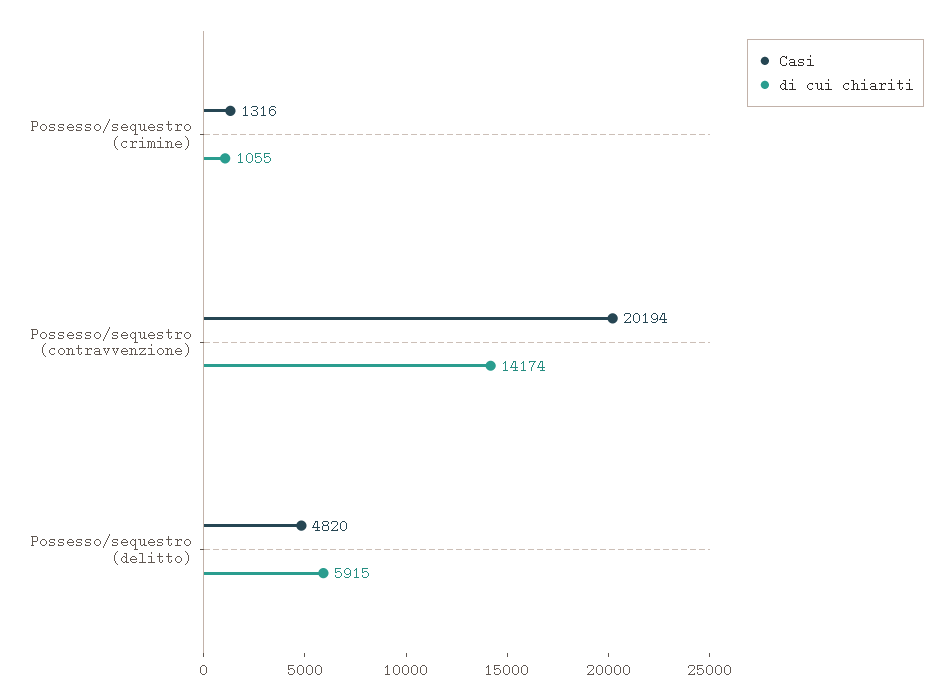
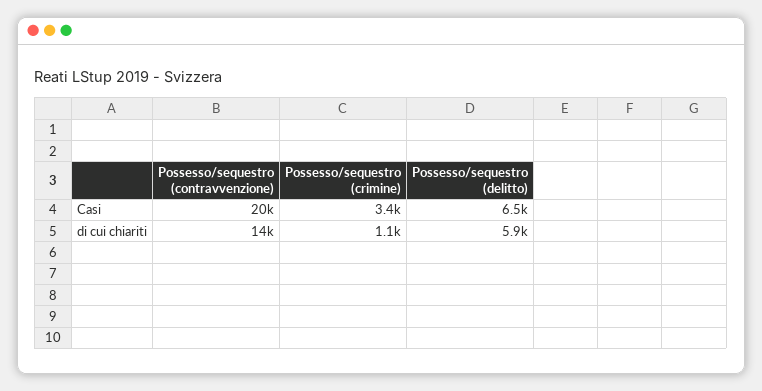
  {
    "Casi": {
-     "Possesso/sequestro (crimine)": 1316,
+     "Possesso/sequestro (crimine)": 3400,
      "Possesso/sequestro (contravvenzione)": 20194,
-     "Possesso/sequestro (delitto)": 4820
+     "Possesso/sequestro (delitto)": 6500
    },
    "di cui chiariti": {
      "Possesso/sequestro (crimine)": 1055,
      "Possesso/sequestro (contravvenzione)": 14174,
      "Possesso/sequestro (delitto)": 5915
    }
  }

